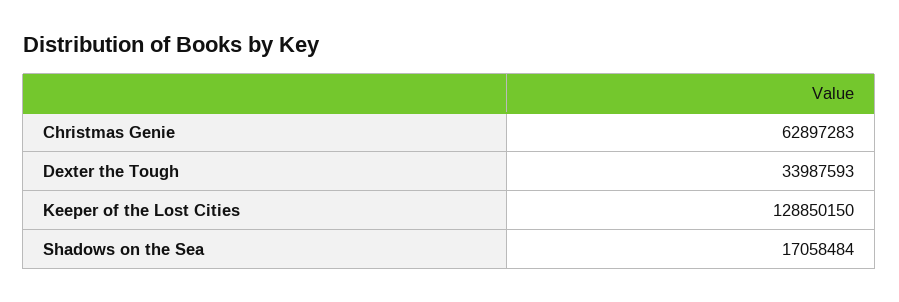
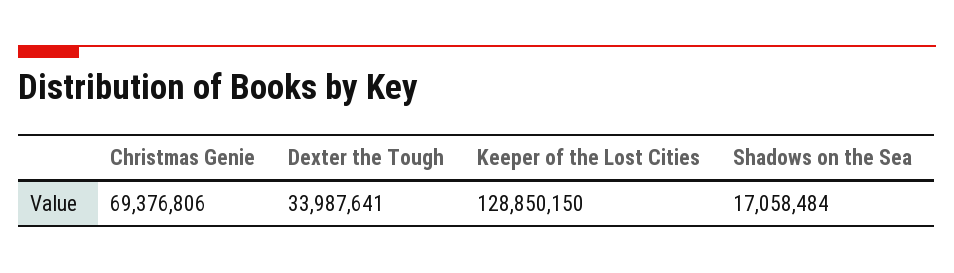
  {
-   "Christmas Genie": 62897283,
+   "Christmas Genie": 69376806,
-   "Dexter the Tough": 33987593,
+   "Dexter the Tough": 33987641,
    "Keeper of the Lost Cities": 128850150,
    "Shadows on the Sea": 17058484
  }

